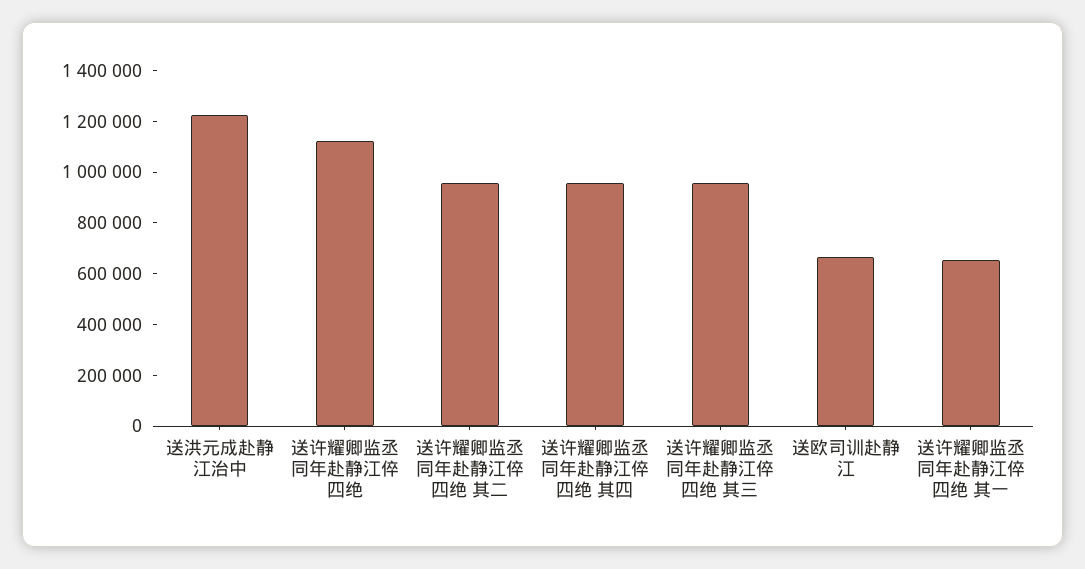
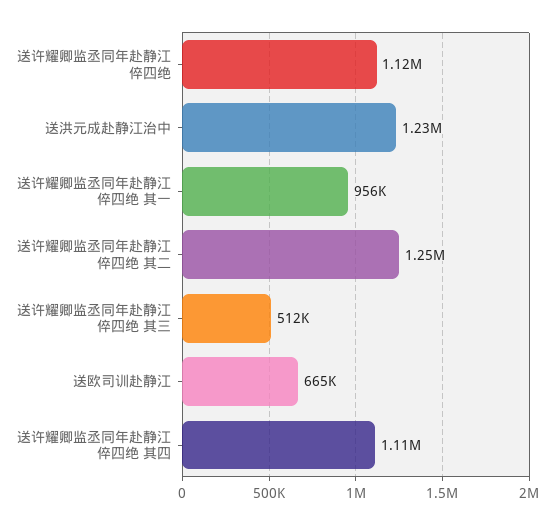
  {
    "送洪元成赴静江治中": 1230000,
    "送许耀卿监丞同年赴静江倅四绝": 1120000,
-   "送许耀卿监丞同年赴静江倅四绝 其二": 950000,
+   "送许耀卿监丞同年赴静江倅四绝 其二": 1250000,
-   "送许耀卿监丞同年赴静江倅四绝 其四": 950000,
+   "送许耀卿监丞同年赴静江倅四绝 其四": 1110000,
-   "送许耀卿监丞同年赴静江倅四绝 其三": 950000,
+   "送许耀卿监丞同年赴静江倅四绝 其三": 512000,
    "送欧司训赴静江": 665000,
-   "送许耀卿监丞同年赴静江倅四绝 其一": 650000
+   "送许耀卿监丞同年赴静江倅四绝 其一": 956000
  }

